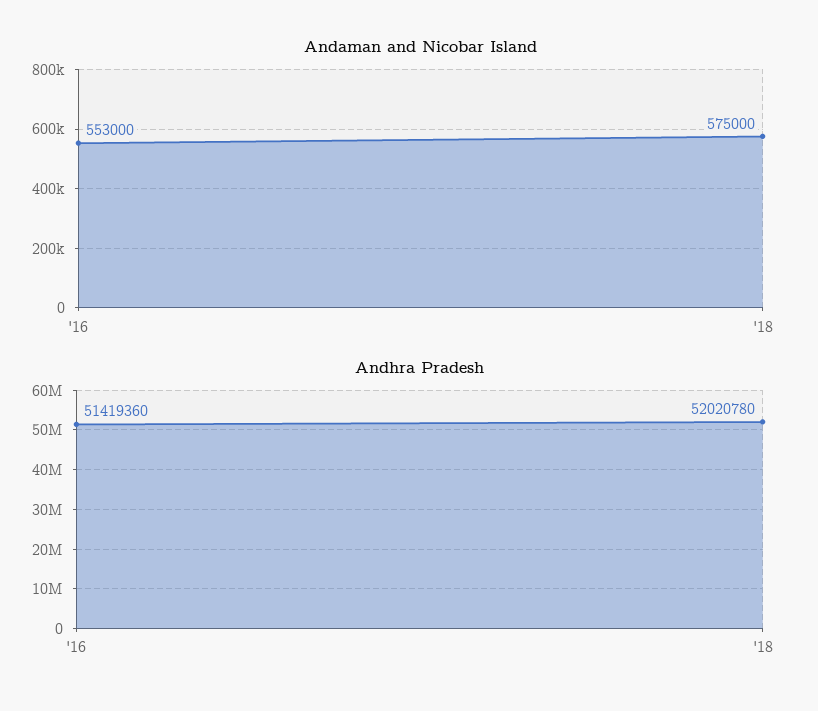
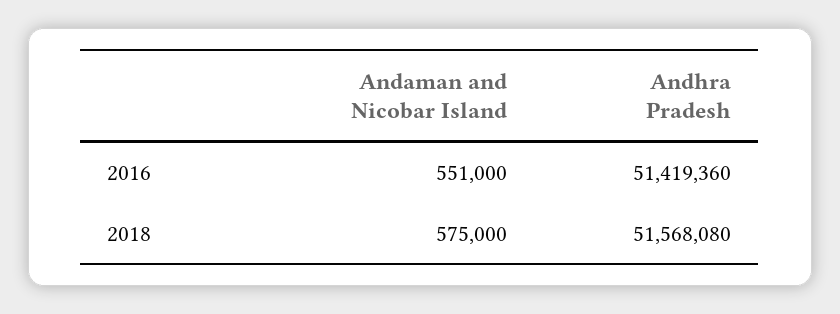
  {
    "Andaman and Nicobar Island": {
-     "'16": 553000,
+     "'16": 551000,
      "'18": 575000
    },
    "Andhra Pradesh": {
      "'16": 51419360,
-     "'18": 52020780
+     "'18": 51568080
    }
  }

